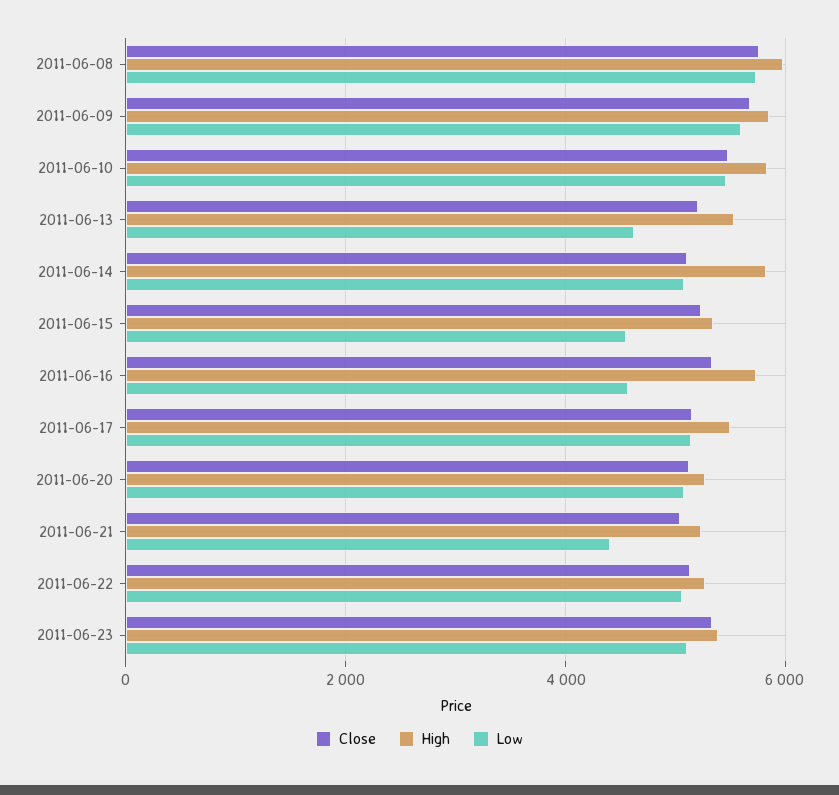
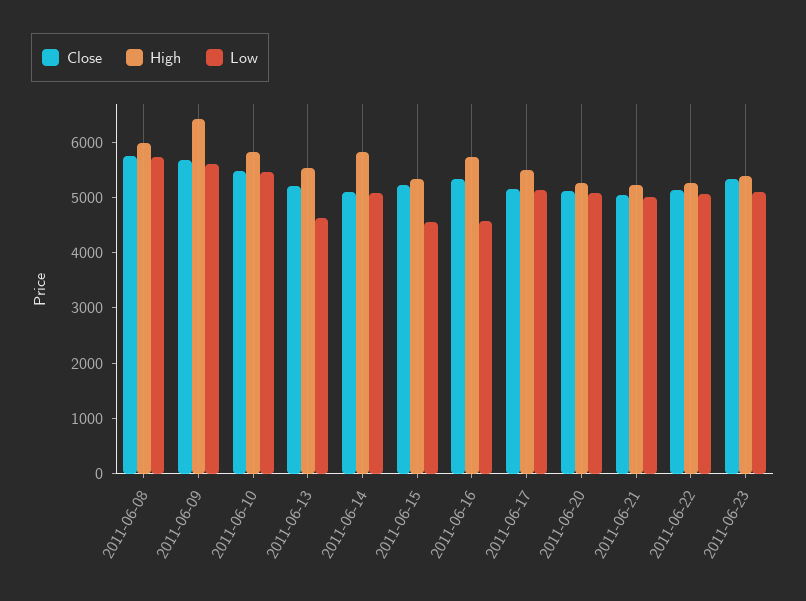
  {
    "Close": {
      "2011-06-08": 5800,
      "2011-06-09": 5600,
      "2011-06-10": 5400,
      "2011-06-13": 5200,
      "2011-06-14": 5200,
      "2011-06-15": 5200,
      "2011-06-16": 5400,
      "2011-06-17": 5200,
      "2011-06-20": 5200,
      "2011-06-21": 5000,
      "2011-06-22": 5200,
      "2011-06-23": 5400
    },
    "High": {
      "2011-06-08": 6000,
-     "2011-06-09": 5800,
+     "2011-06-09": 6400,
      "2011-06-10": 5800,
      "2011-06-13": 5600,
      "2011-06-14": 5800,
      "2011-06-15": 5400,
      "2011-06-16": 5800,
      "2011-06-17": 5600,
      "2011-06-20": 5200,
      "2011-06-21": 5200,
      "2011-06-22": 5200,
      "2011-06-23": 5400
    },
    "Low": {
      "2011-06-08": 5800,
      "2011-06-09": 5600,
      "2011-06-10": 5400,
      "2011-06-13": 4600,
      "2011-06-14": 5000,
      "2011-06-15": 4600,
      "2011-06-16": 4600,
      "2011-06-17": 5200,
      "2011-06-20": 5000,
-     "2011-06-21": 4400,
+     "2011-06-21": 5000,
      "2011-06-22": 5000,
      "2011-06-23": 5200
    }
  }

